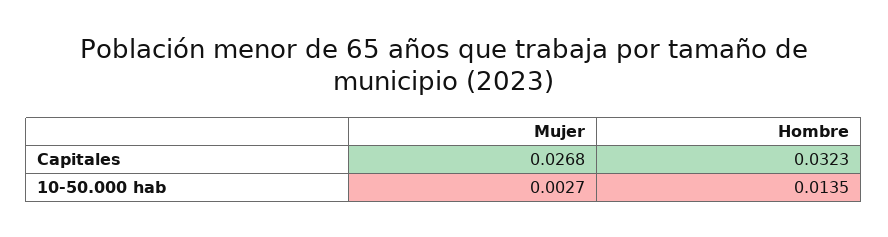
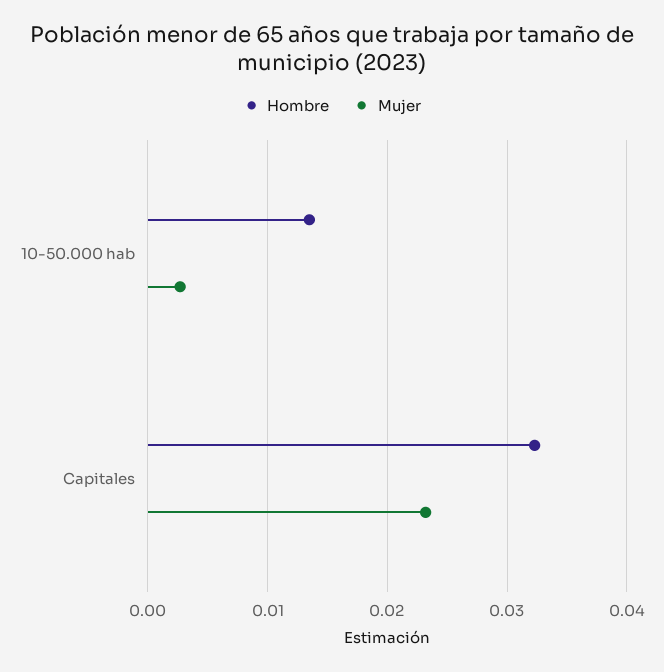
  {
    "Mujer": {
-     "Capitales": 0.0268,
+     "Capitales": 0.023,
      "10-50.000 hab": 0.0027
    },
    "Hombre": {
      "Capitales": 0.0323,
      "10-50.000 hab": 0.0135
    }
  }

